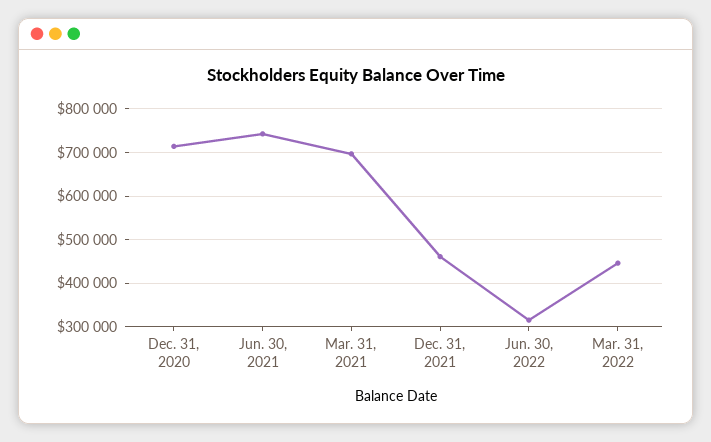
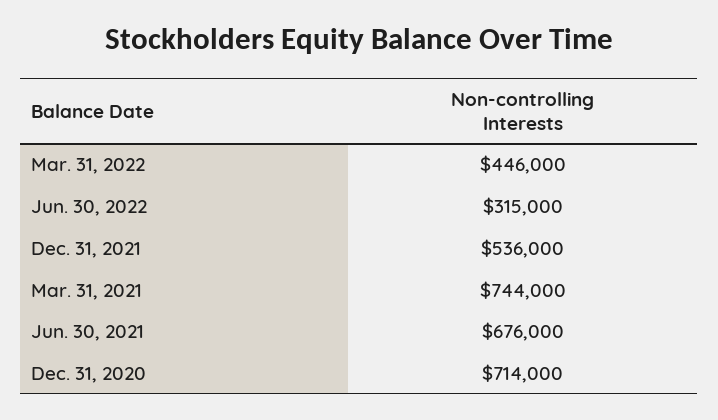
  {
    "Dec. 31, 2020": 714000,
-   "Jun. 30, 2021": 740000,
+   "Jun. 30, 2021": 676000,
-   "Mar. 31, 2021": 700000,
+   "Mar. 31, 2021": 744000,
-   "Dec. 31, 2021": 460000,
+   "Dec. 31, 2021": 536000,
    "Jun. 30, 2022": 315000,
    "Mar. 31, 2022": 446000
  }

